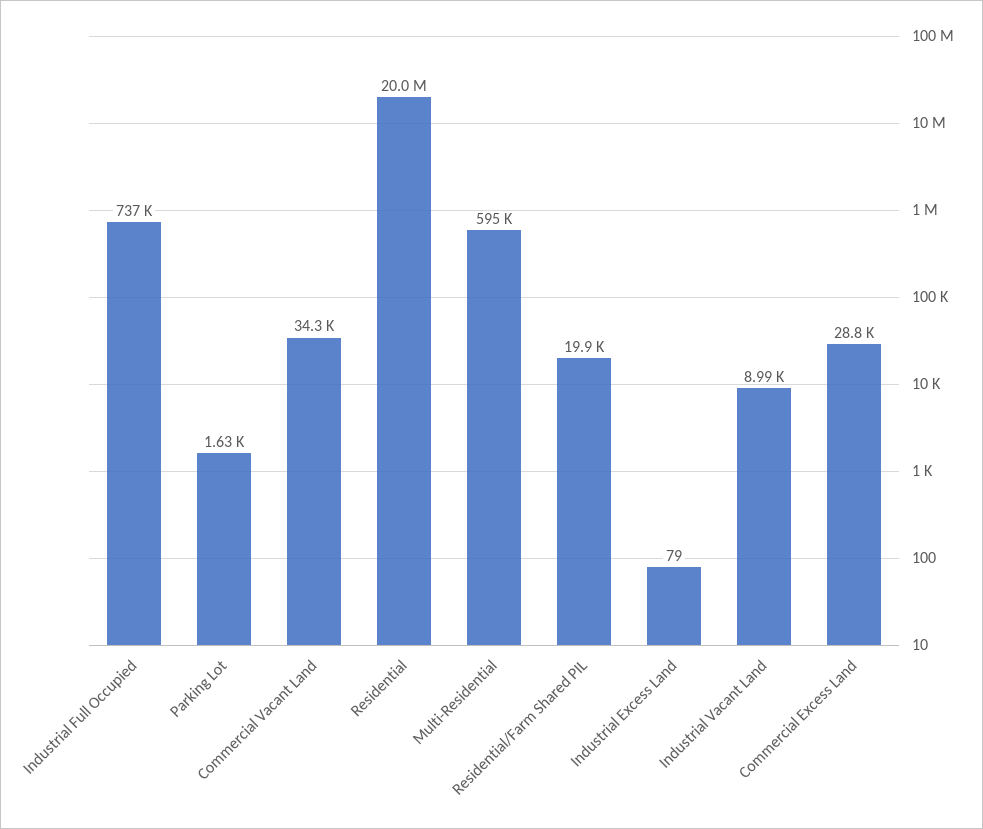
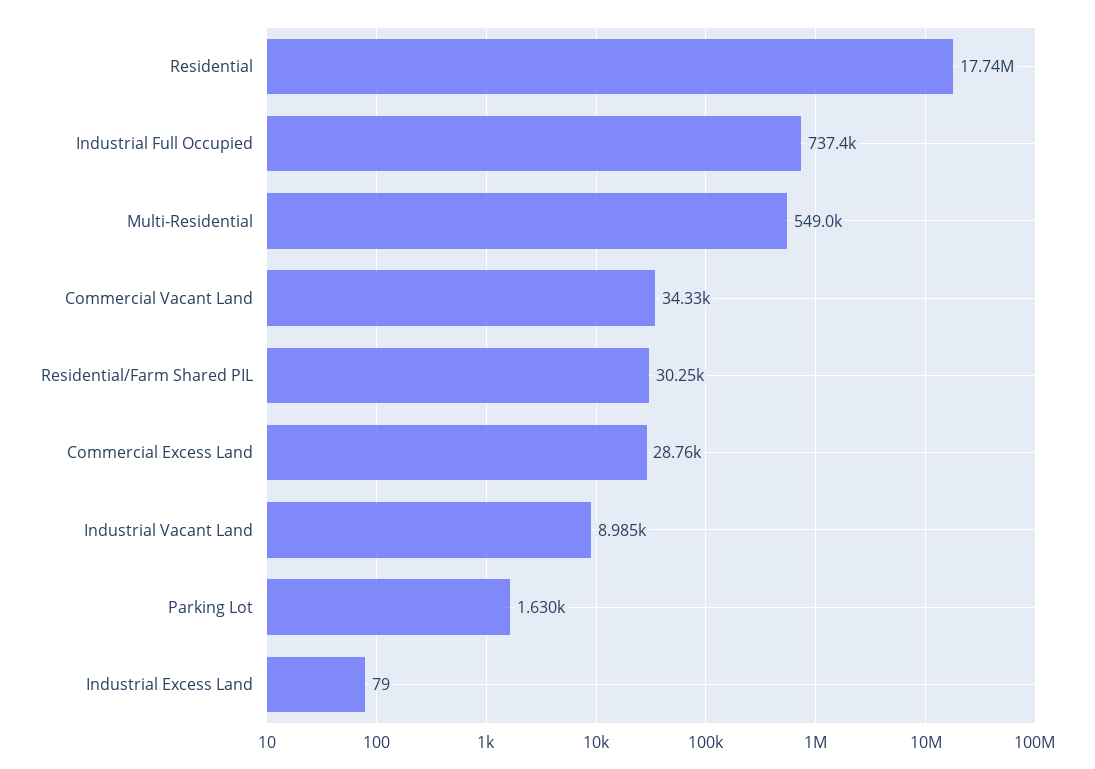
  {
    "Industrial Full Occupied": 737400,
    "Parking Lot": 1630,
    "Commercial Vacant Land": 34330,
-   "Residential": 20000000,
+   "Residential": 17740000,
-   "Multi-Residential": 595000,
+   "Multi-Residential": 549000,
-   "Residential/Farm Shared PIL": 19900,
+   "Residential/Farm Shared PIL": 30250,
    "Industrial Excess Land": 79,
    "Industrial Vacant Land": 8985,
    "Commercial Excess Land": 28760
  }

